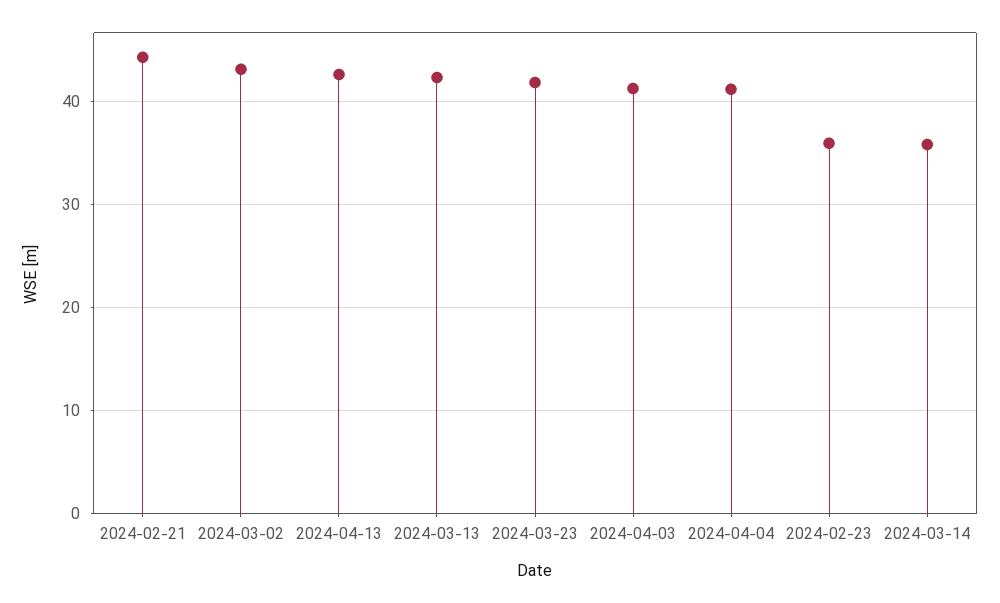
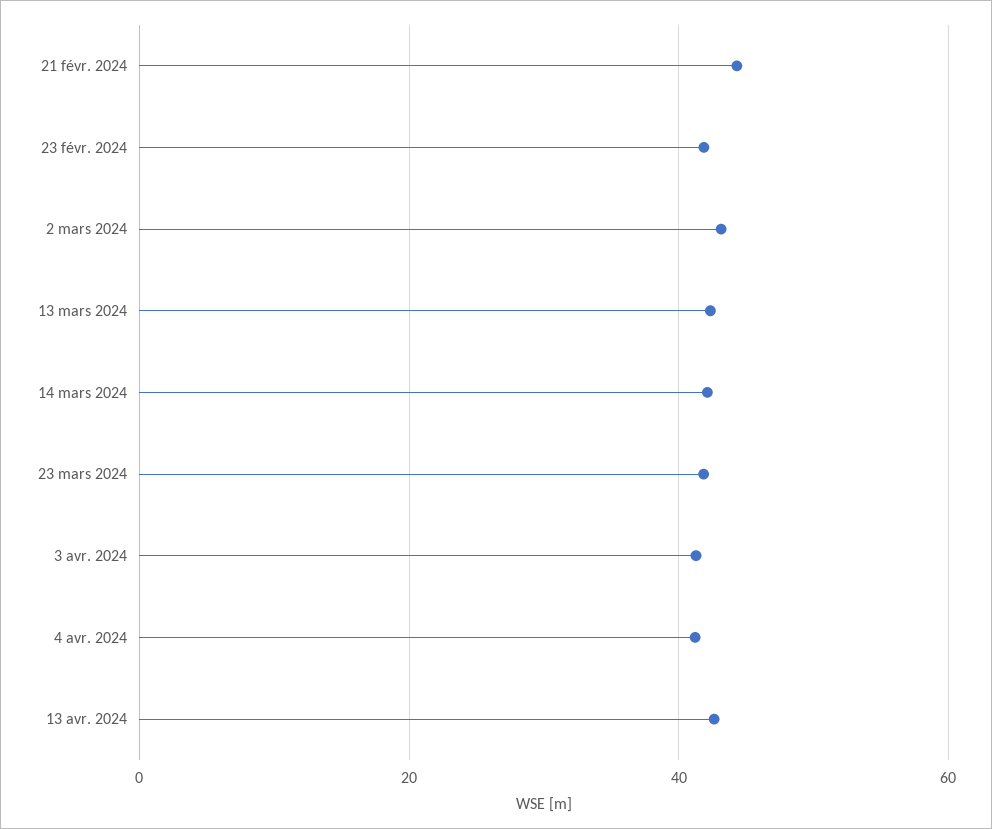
  {
    "2024-02-21": 44,
    "2024-03-02": 43,
    "2024-04-13": 43,
    "2024-03-13": 42,
    "2024-03-23": 42,
    "2024-04-03": 41,
    "2024-04-04": 41,
-   "2024-02-23": 36,
+   "2024-02-23": 42,
-   "2024-03-14": 36
+   "2024-03-14": 42
  }

